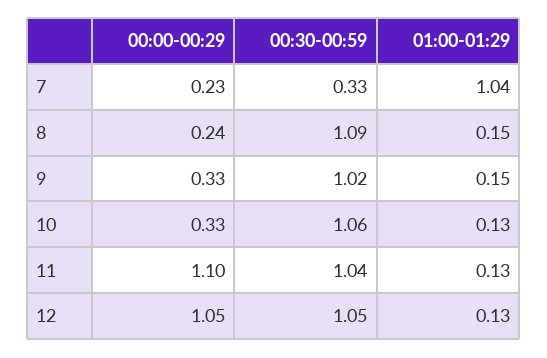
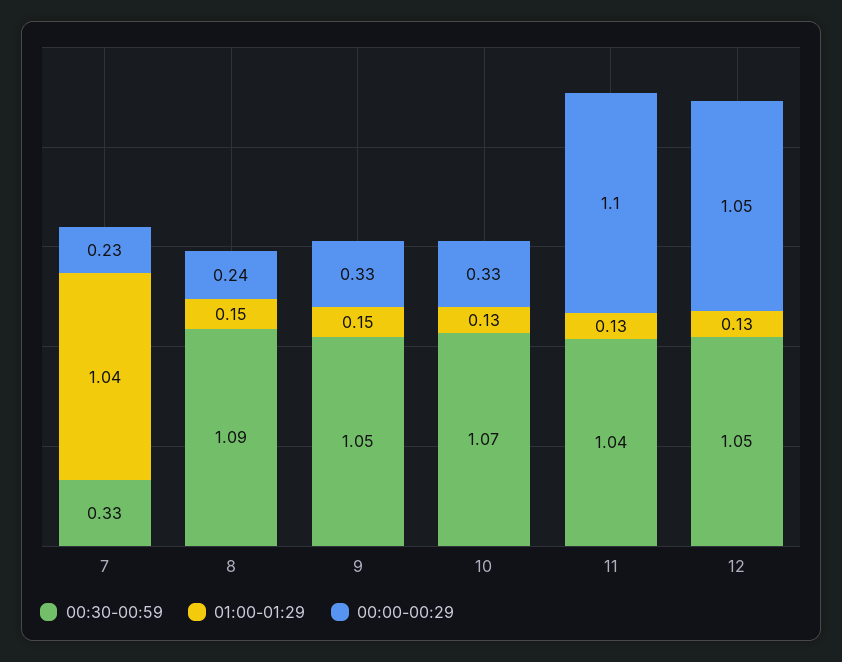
  {
    "00:00-00:29": {
      "7": 0.23,
      "8": 0.24,
      "9": 0.33,
      "10": 0.33,
      "11": 1.1,
      "12": 1.05
    },
    "00:30-00:59": {
      "7": 0.33,
      "8": 1.09,
-     "9": 1.02,
+     "9": 1.05,
-     "10": 1.06,
+     "10": 1.07,
      "11": 1.04,
      "12": 1.05
    },
    "01:00-01:29": {
      "7": 1.04,
      "8": 0.15,
      "9": 0.15,
      "10": 0.13,
      "11": 0.13,
      "12": 0.13
    }
  }

